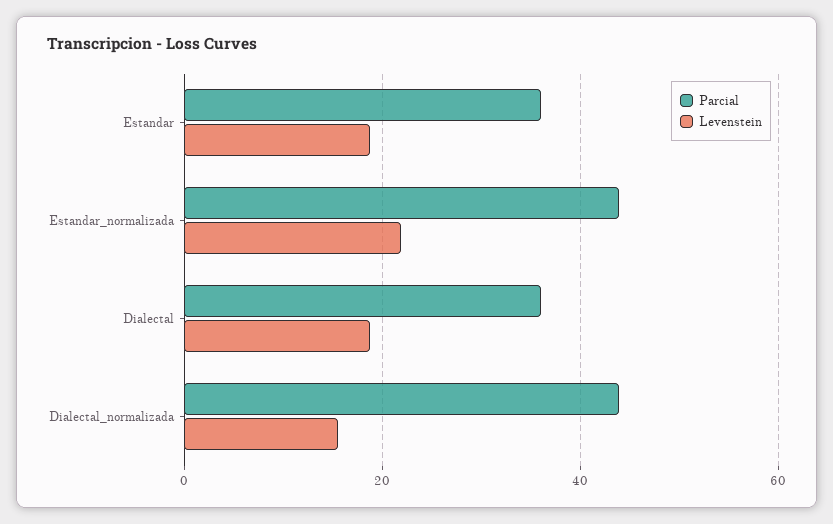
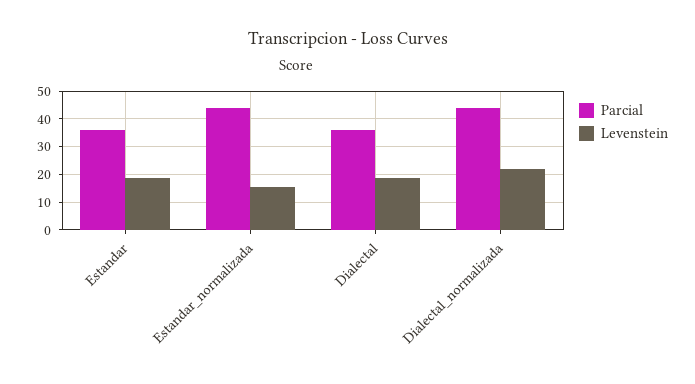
  {
    "Parcial": {
      "Estandar": 36,
      "Estandar_normalizada": 44,
      "Dialectal": 36,
      "Dialectal_normalizada": 44
    },
    "Levenstein": {
      "Estandar": 18,
-     "Estandar_normalizada": 22,
+     "Estandar_normalizada": 15,
      "Dialectal": 18,
-     "Dialectal_normalizada": 16
+     "Dialectal_normalizada": 22.5
    }
  }

